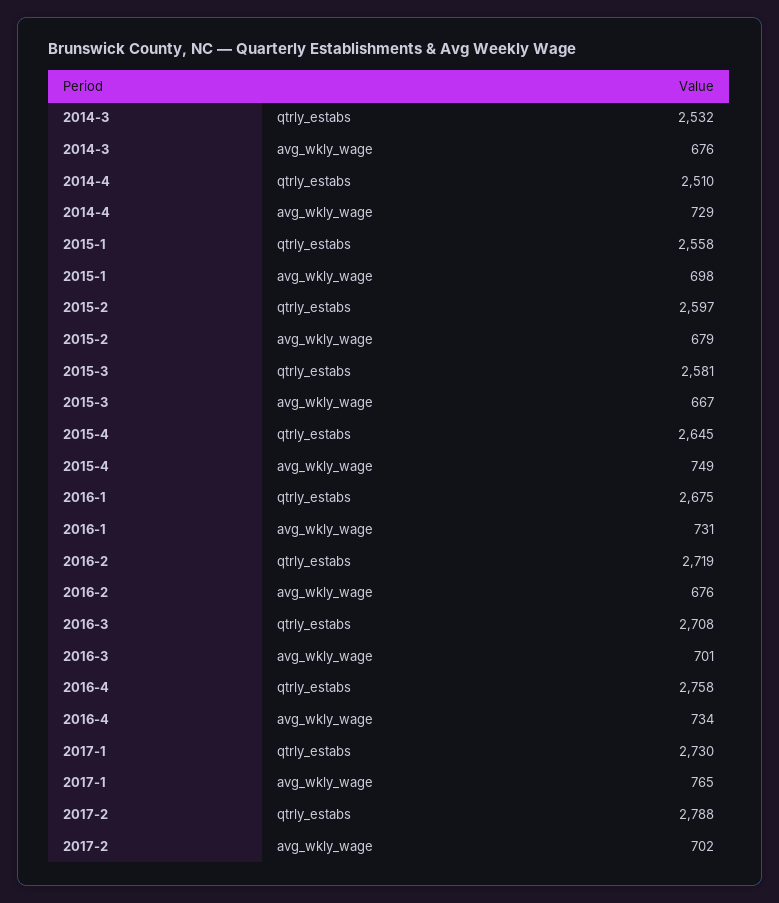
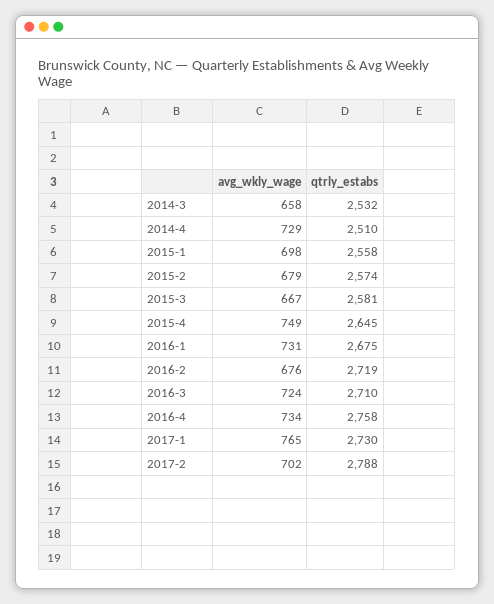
  {
    "2014-3": {
      "qtrly_estabs": 2532,
-     "avg_wkly_wage": 676
+     "avg_wkly_wage": 658
    },
    "2014-4": {
      "qtrly_estabs": 2510,
      "avg_wkly_wage": 729
    },
    "2015-1": {
      "qtrly_estabs": 2558,
      "avg_wkly_wage": 698
    },
    "2015-2": {
-     "qtrly_estabs": 2597,
+     "qtrly_estabs": 2574,
      "avg_wkly_wage": 679
    },
    "2015-3": {
      "qtrly_estabs": 2581,
      "avg_wkly_wage": 667
    },
    "2015-4": {
      "qtrly_estabs": 2645,
      "avg_wkly_wage": 749
    },
    "2016-1": {
      "qtrly_estabs": 2675,
      "avg_wkly_wage": 731
    },
    "2016-2": {
      "qtrly_estabs": 2719,
      "avg_wkly_wage": 676
    },
    "2016-3": {
-     "qtrly_estabs": 2708,
+     "qtrly_estabs": 2710,
-     "avg_wkly_wage": 701
+     "avg_wkly_wage": 724
    },
    "2016-4": {
      "qtrly_estabs": 2758,
      "avg_wkly_wage": 734
    },
    "2017-1": {
      "qtrly_estabs": 2730,
      "avg_wkly_wage": 765
    },
    "2017-2": {
      "qtrly_estabs": 2788,
      "avg_wkly_wage": 702
    }
  }

